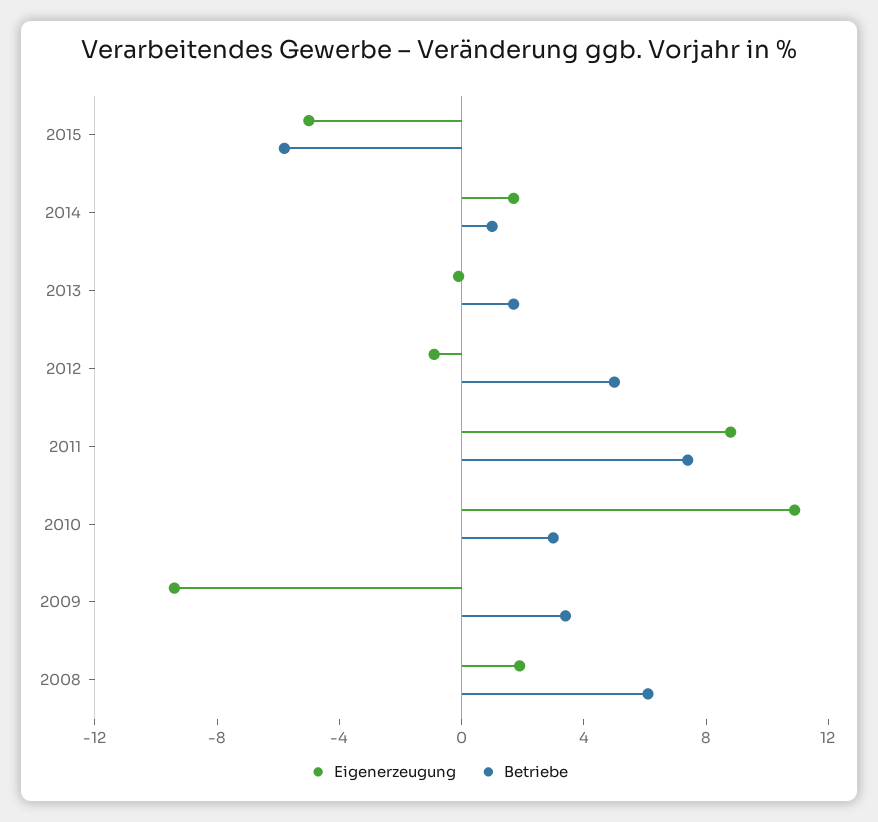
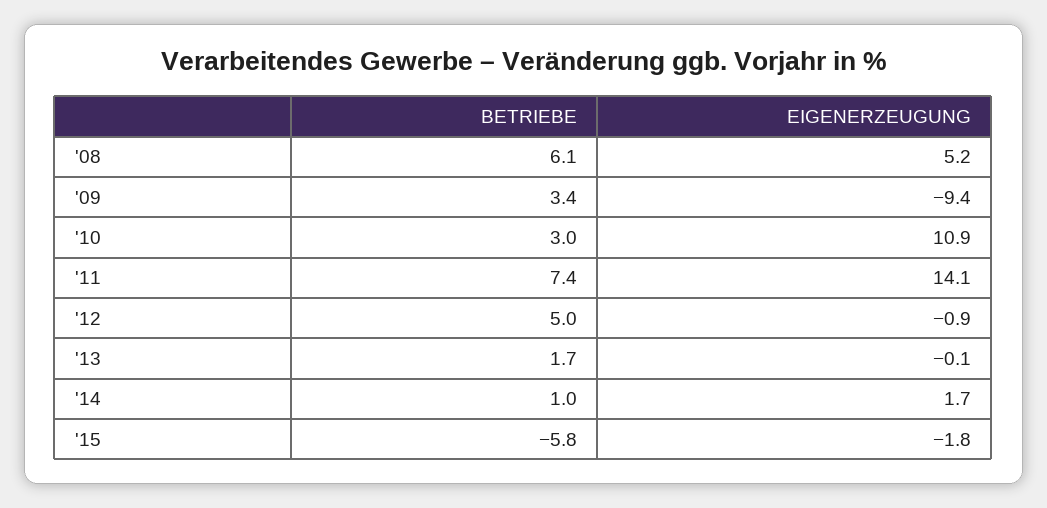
  {
    "Eigenerzeugung": {
-     "2015": -5,
+     "2015": -1.8,
      "2014": 1.7,
      "2013": -0.1,
      "2012": -0.9,
-     "2011": 9,
+     "2011": 14.1,
      "2010": 10.9,
      "2009": -9.4,
-     "2008": 2
+     "2008": 5.2
    },
    "Betriebe": {
      "2015": -5.8,
      "2014": 1,
      "2013": 1.7,
      "2012": 5,
      "2011": 7.4,
      "2010": 3,
      "2009": 3.4,
      "2008": 6.1
    }
  }

